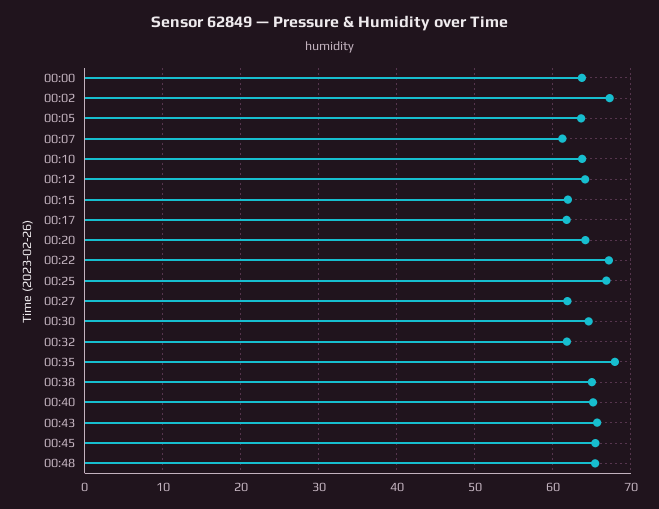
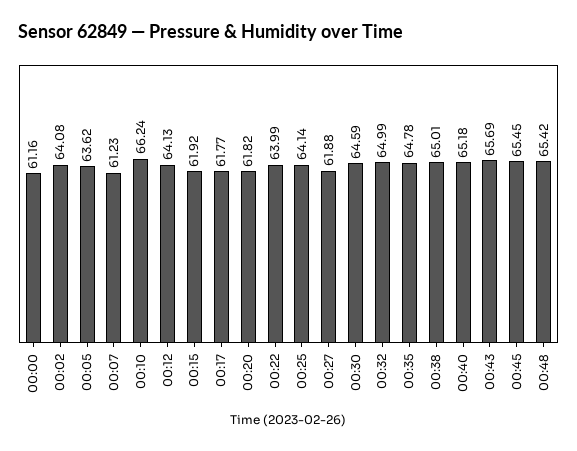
  {
-   "00:00": 64,
+   "00:00": 61.16,
-   "00:02": 67,
+   "00:02": 64.08,
    "00:05": 63.62,
    "00:07": 61.23,
-   "00:10": 64,
+   "00:10": 66.24,
    "00:12": 64.13,
    "00:15": 61.92,
    "00:17": 61.77,
-   "00:20": 64,
+   "00:20": 61.82,
-   "00:22": 67,
+   "00:22": 63.99,
-   "00:25": 67,
+   "00:25": 64.14,
    "00:27": 61.88,
    "00:30": 64.59,
-   "00:32": 62,
+   "00:32": 64.99,
-   "00:35": 68,
+   "00:35": 64.78,
    "00:38": 65.01,
    "00:40": 65.18,
    "00:43": 65.69,
    "00:45": 65.45,
    "00:48": 65.42
  }

